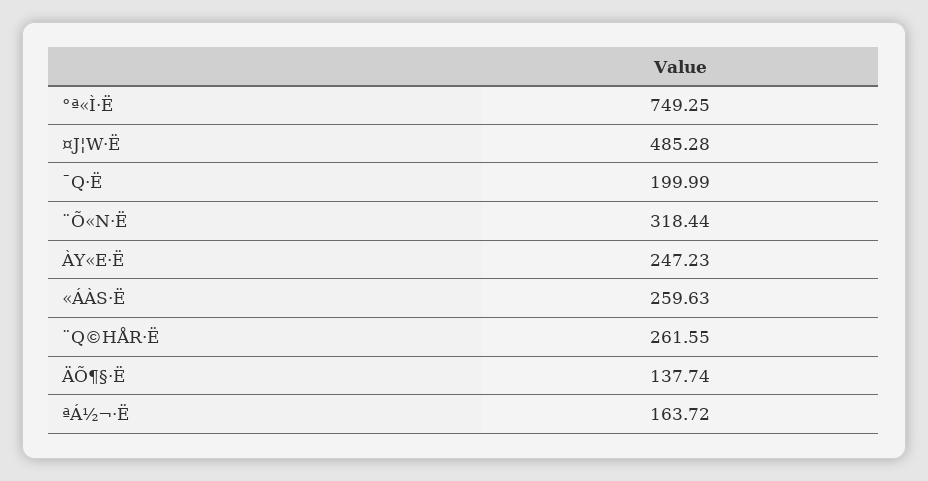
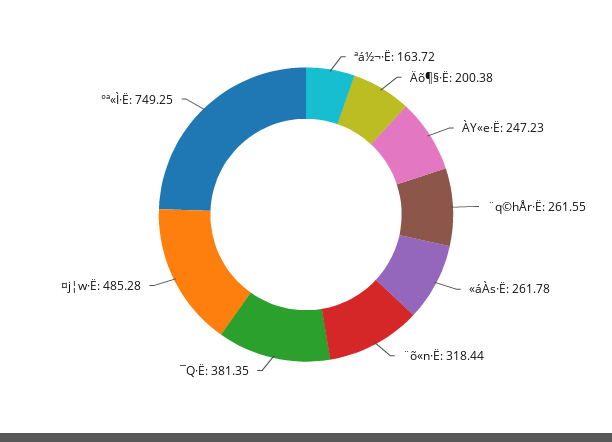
  {
    "°ª«Ì·Ë": 749.25,
    "¤J¦W·Ë": 485.28,
-   "¯Q·Ë": 199.99,
+   "¯Q·Ë": 381.35,
    "¨Õ«N·Ë": 318.44,
    "ÀY«E·Ë": 247.23,
-   "«ÁÀS·Ë": 259.63,
+   "«ÁÀS·Ë": 261.78,
    "¨Q©HÅR·Ë": 261.55,
-   "ÄÕ¶§·Ë": 137.74,
+   "ÄÕ¶§·Ë": 200.38,
    "ªÁ½¬·Ë": 163.72
  }

